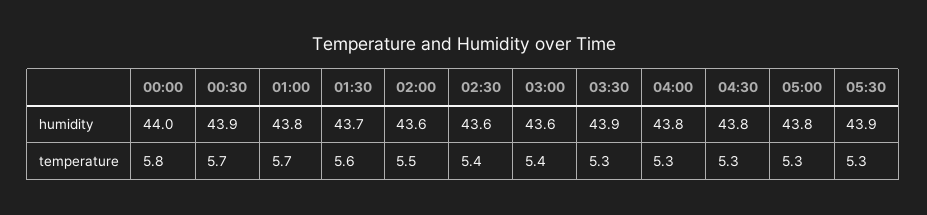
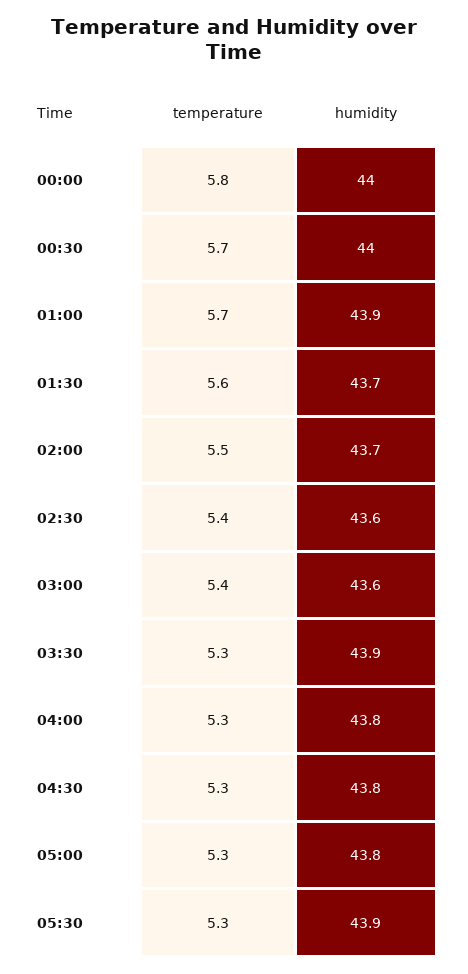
  {
    "00:00": {
      "humidity": 44,
      "temperature": 5.8
    },
    "00:30": {
-     "humidity": 43.9,
+     "humidity": 44,
      "temperature": 5.7
    },
    "01:00": {
-     "humidity": 43.8,
+     "humidity": 43.9,
      "temperature": 5.7
    },
    "01:30": {
      "humidity": 43.7,
      "temperature": 5.6
    },
    "02:00": {
-     "humidity": 43.6,
+     "humidity": 43.7,
      "temperature": 5.5
    },
    "02:30": {
      "humidity": 43.6,
      "temperature": 5.4
    },
    "03:00": {
      "humidity": 43.6,
      "temperature": 5.4
    },
    "03:30": {
      "humidity": 43.9,
      "temperature": 5.3
    },
    "04:00": {
      "humidity": 43.8,
      "temperature": 5.3
    },
    "04:30": {
      "humidity": 43.8,
      "temperature": 5.3
    },
    "05:00": {
      "humidity": 43.8,
      "temperature": 5.3
    },
    "05:30": {
      "humidity": 43.9,
      "temperature": 5.3
    }
  }

